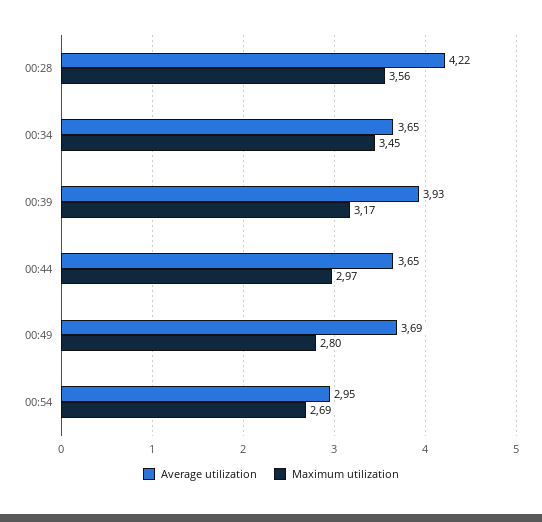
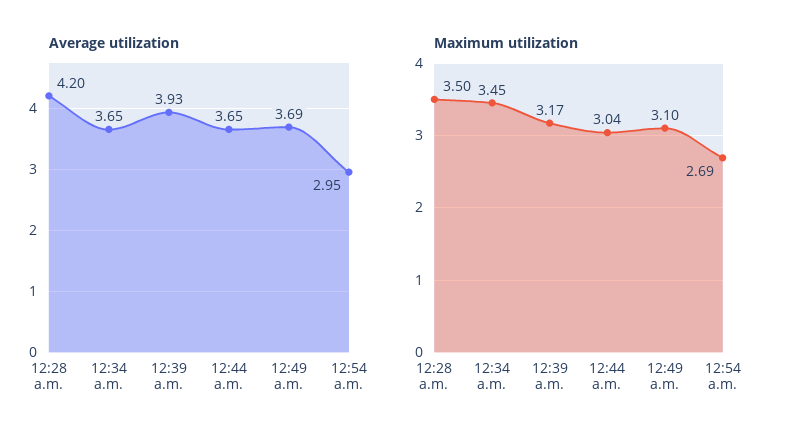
  {
    "Average utilization": {
-     "00:28": 4.22,
+     "00:28": 4.2,
      "00:34": 3.65,
      "00:39": 3.93,
      "00:44": 3.65,
      "00:49": 3.69,
      "00:54": 2.95
    },
    "Maximum utilization": {
-     "00:28": 3.56,
+     "00:28": 3.5,
      "00:34": 3.45,
      "00:39": 3.17,
-     "00:44": 2.97,
+     "00:44": 3.04,
-     "00:49": 2.8,
+     "00:49": 3.1,
      "00:54": 2.69
    }
  }

